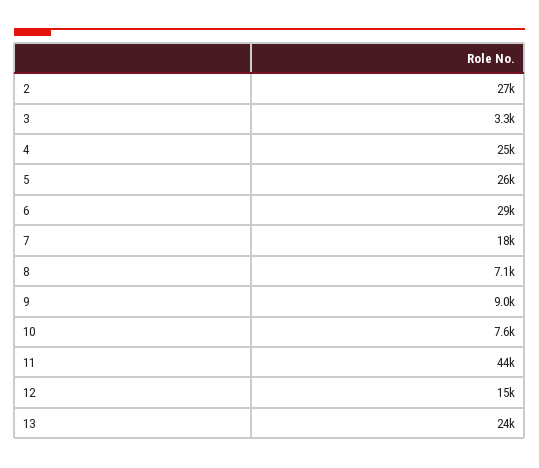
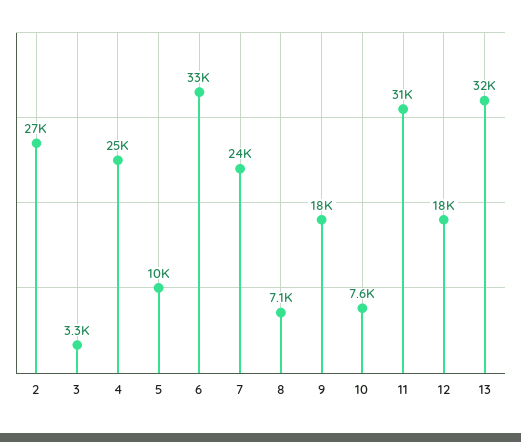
  {
    "2": 27000,
    "3": 3300,
    "4": 25000,
-   "5": 26000,
+   "5": 10000,
-   "6": 29000,
+   "6": 33000,
-   "7": 18000,
+   "7": 24000,
    "8": 7100,
-   "9": 9000,
+   "9": 18000,
    "10": 7600,
-   "11": 44000,
+   "11": 31000,
-   "12": 15000,
+   "12": 18000,
-   "13": 24000
+   "13": 32000
  }

